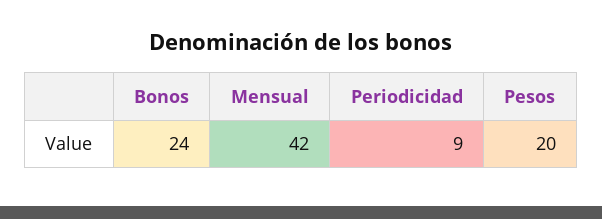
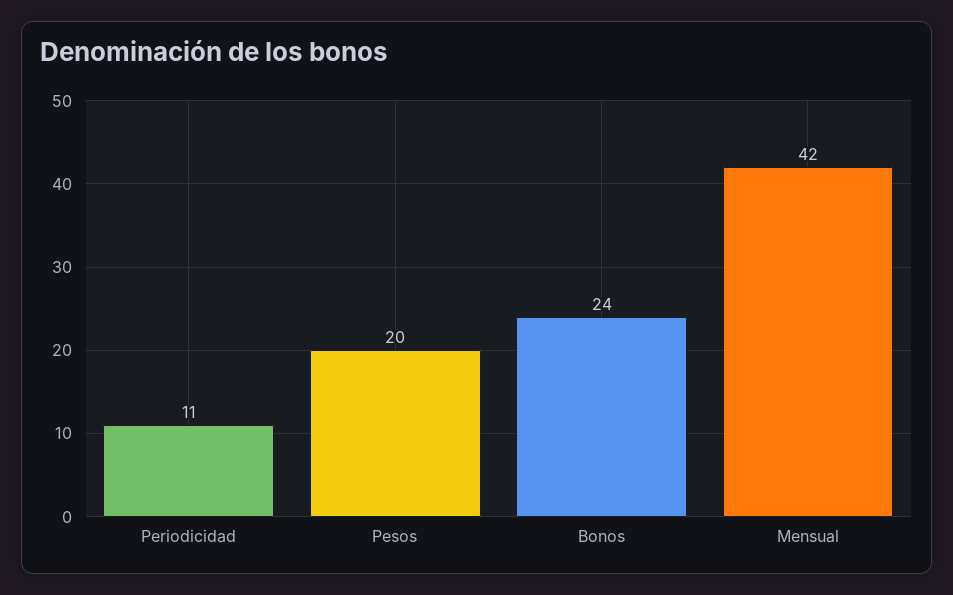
  {
    "Bonos": 24,
    "Mensual": 42,
-   "Periodicidad": 9,
+   "Periodicidad": 11,
    "Pesos": 20
  }

